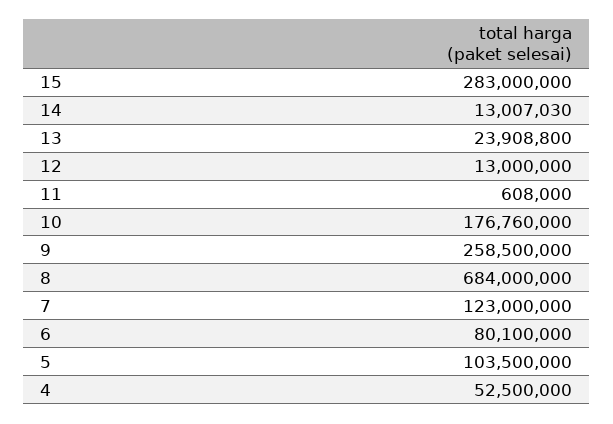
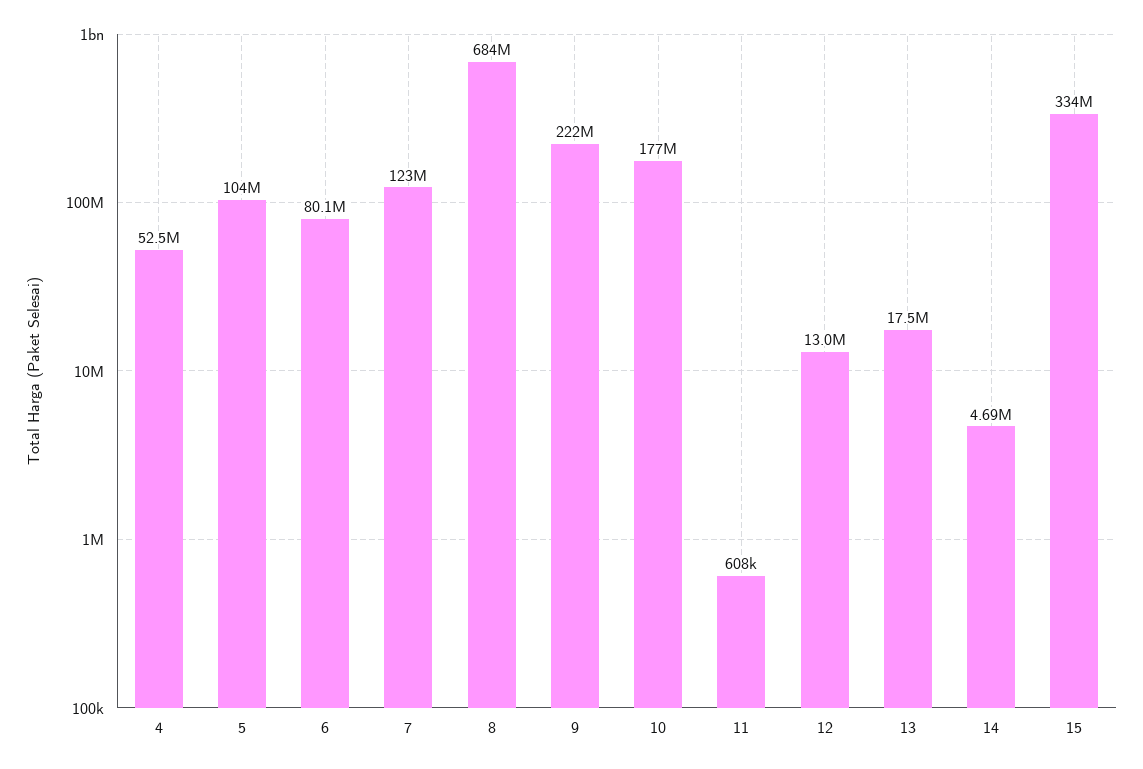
  {
-   "15": 283000000,
+   "15": 334000000,
-   "14": 13007030,
+   "14": 4690000,
-   "13": 23908800,
+   "13": 17500000,
    "12": 13000000,
    "11": 608000,
    "10": 176760000,
-   "9": 258500000,
+   "9": 222000000,
    "8": 684000000,
    "7": 123000000,
    "6": 80100000,
    "5": 103500000,
    "4": 52500000
  }

